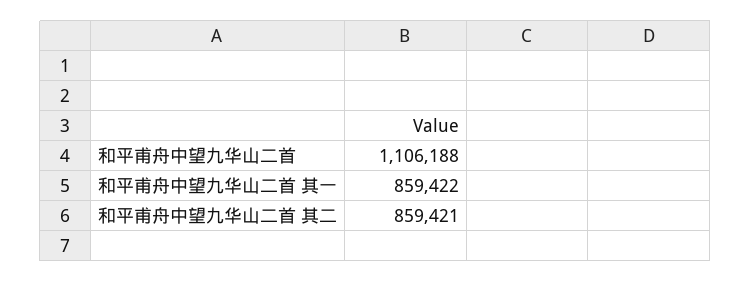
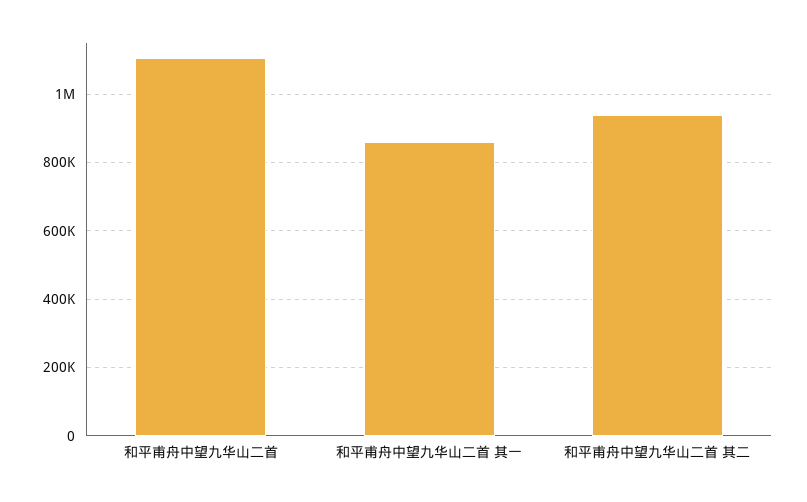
  {
    "和平甫舟中望九华山二首": 1106188,
    "和平甫舟中望九华山二首 其一": 859422,
-   "和平甫舟中望九华山二首 其二": 859421
+   "和平甫舟中望九华山二首 其二": 940000
  }

